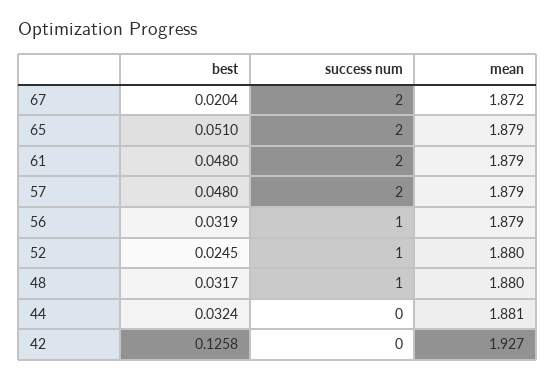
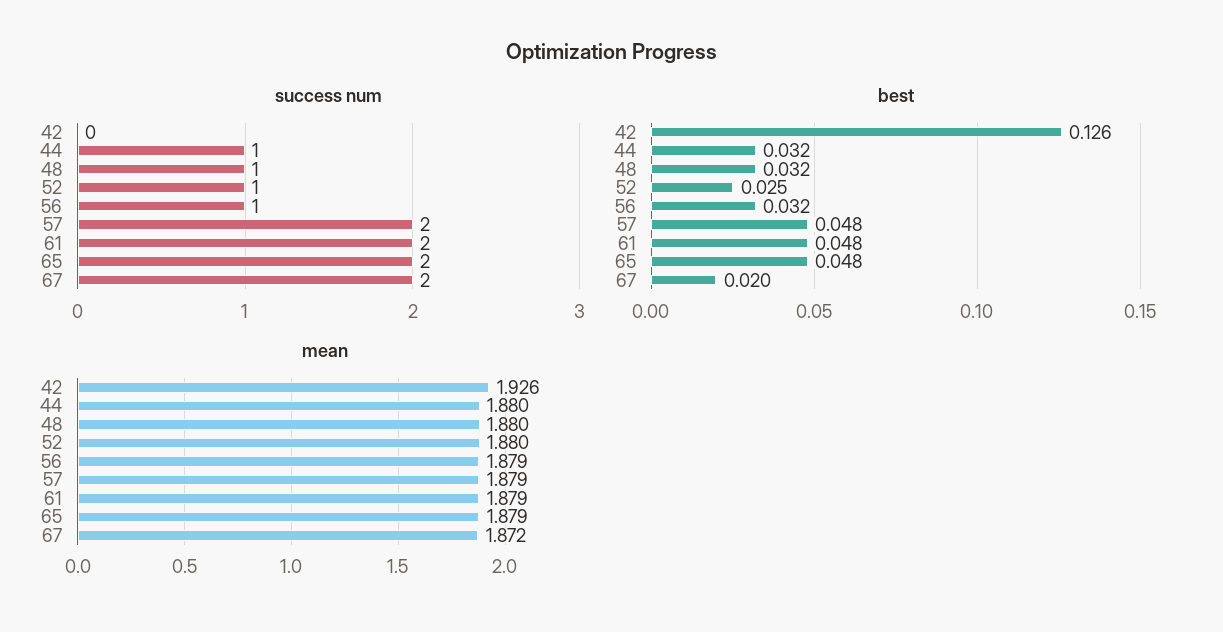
  {
    "best": {
      "67": 0.0204,
-     "65": 0.051,
+     "65": 0.048,
      "61": 0.048,
      "57": 0.048,
      "56": 0.0319,
      "52": 0.0245,
      "48": 0.0317,
      "44": 0.0324,
      "42": 0.1258
    },
    "success num": {
      "67": 2,
      "65": 2,
      "61": 2,
      "57": 2,
      "56": 1,
      "52": 1,
      "48": 1,
-     "44": 0,
+     "44": 1,
      "42": 0
    },
    "mean": {
      "67": 1.872,
      "65": 1.879,
      "61": 1.879,
      "57": 1.879,
      "56": 1.879,
      "52": 1.88,
      "48": 1.88,
-     "44": 1.881,
+     "44": 1.88,
-     "42": 1.927
+     "42": 1.926
    }
  }

